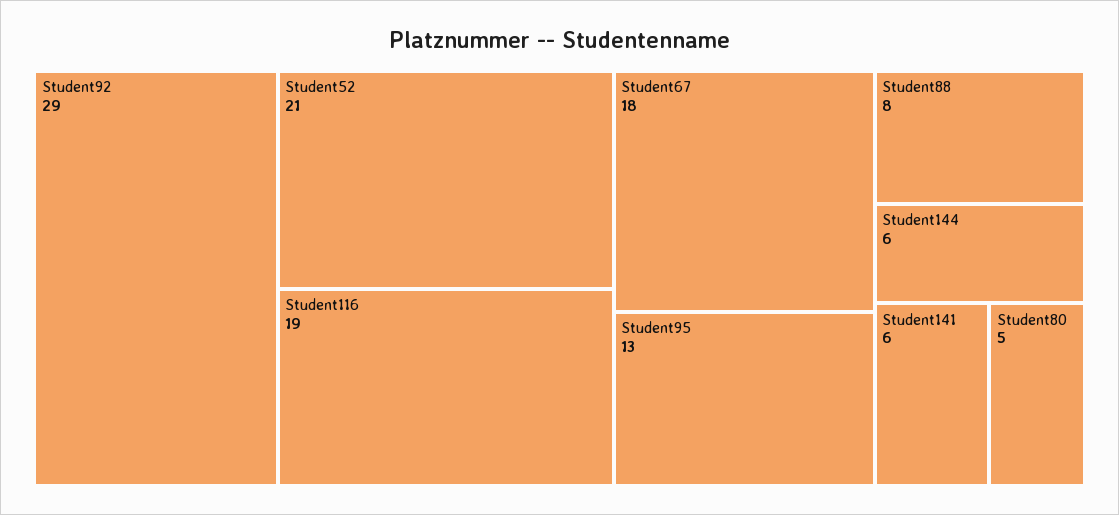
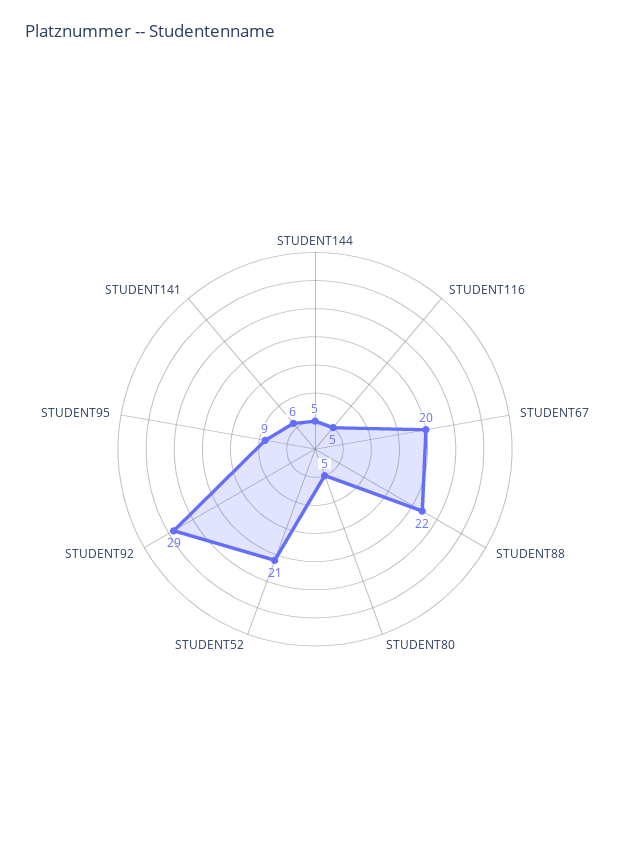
  {
    "Student92": 29,
    "Student52": 21,
-   "Student116": 19,
+   "Student116": 5,
-   "Student67": 18,
+   "Student67": 20,
-   "Student95": 13,
+   "Student95": 9,
-   "Student88": 8,
+   "Student88": 22,
-   "Student144": 6,
+   "Student144": 5,
    "Student141": 6,
    "Student80": 5
  }

